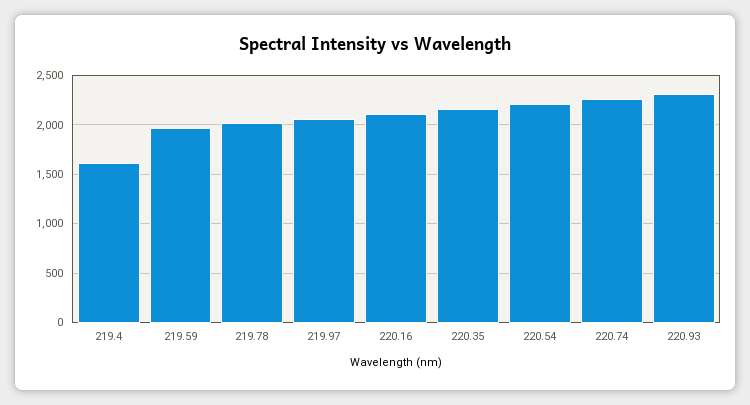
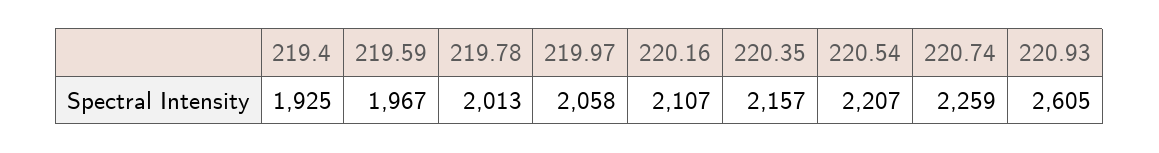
  {
-   "219.4": 1600,
+   "219.4": 1925,
    "219.59": 1967,
    "219.78": 2013,
    "219.97": 2058,
    "220.16": 2107,
    "220.35": 2157,
    "220.54": 2207,
    "220.74": 2259,
-   "220.93": 2300
+   "220.93": 2605
  }

